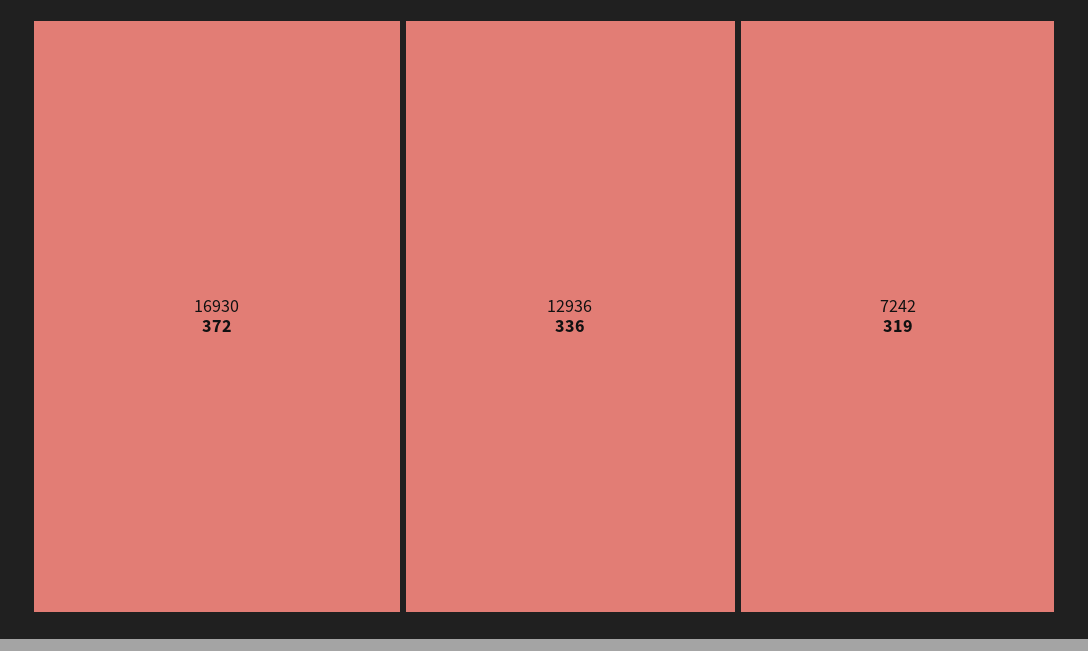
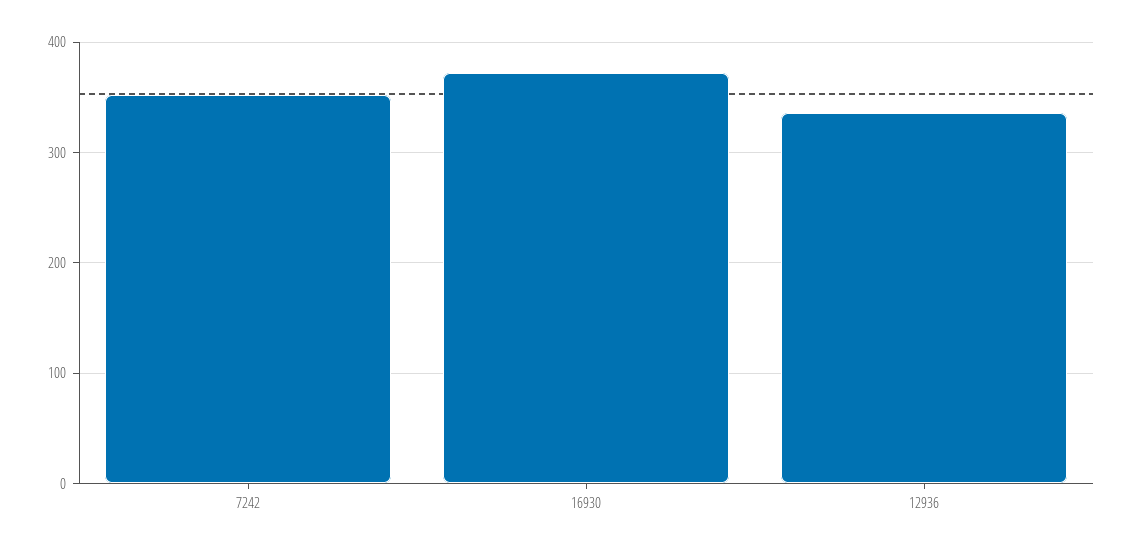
  {
    "16930": 372,
    "12936": 336,
-   "7242": 319
+   "7242": 350
  }

